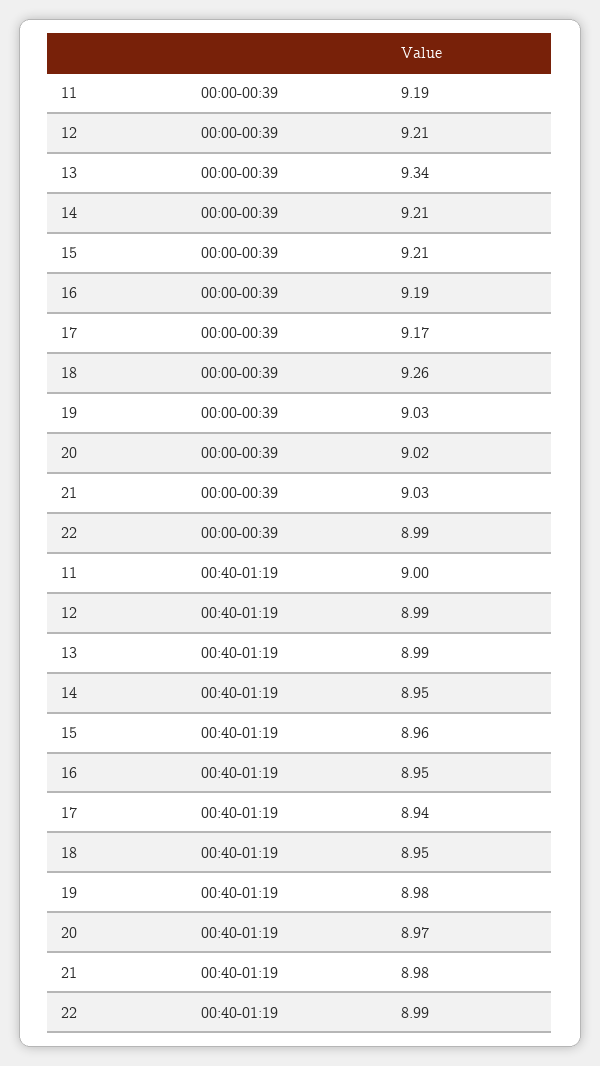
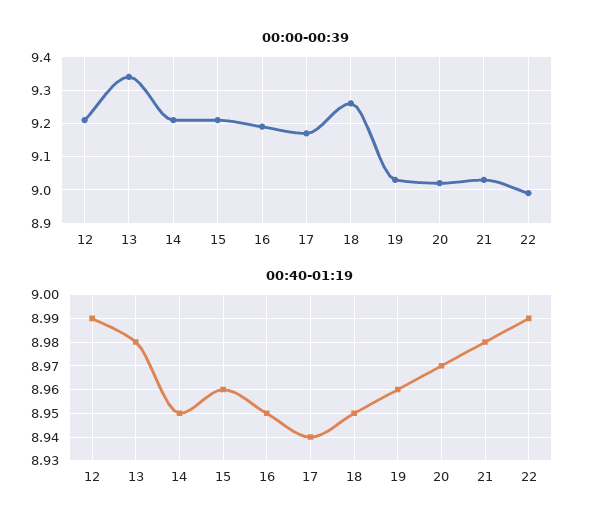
  {
    "00:00-00:39": {
-     "11": 9.19,
      "12": 9.21,
      "13": 9.34,
      "14": 9.21,
      "15": 9.21,
      "16": 9.19,
      "17": 9.17,
      "18": 9.26,
      "19": 9.03,
      "20": 9.02,
      "21": 9.03,
      "22": 8.99
    },
    "00:40-01:19": {
-     "11": 9,
      "12": 8.99,
-     "13": 8.99,
+     "13": 8.98,
      "14": 8.95,
      "15": 8.96,
      "16": 8.95,
      "17": 8.94,
      "18": 8.95,
-     "19": 8.98,
+     "19": 8.96,
      "20": 8.97,
      "21": 8.98,
      "22": 8.99
    }
  }

